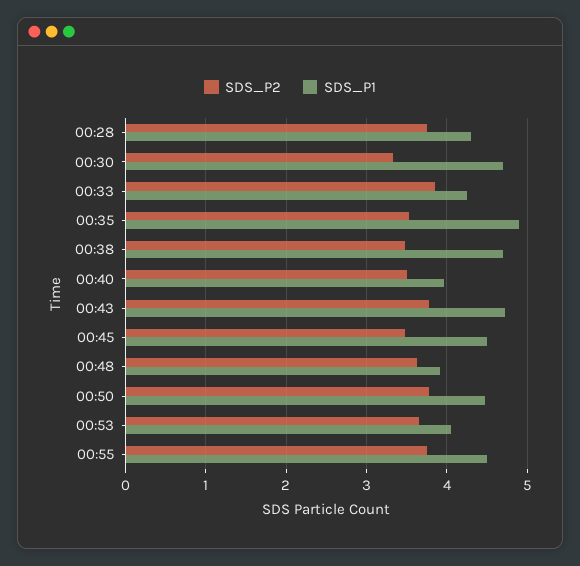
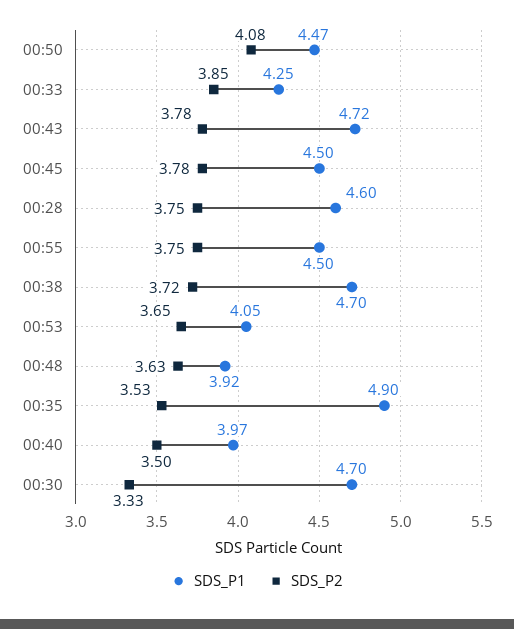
  {
    "SDS_P2": {
      "00:28": 3.75,
      "00:30": 3.33,
      "00:33": 3.85,
      "00:35": 3.53,
-     "00:38": 3.5,
+     "00:38": 3.72,
      "00:40": 3.5,
      "00:43": 3.78,
-     "00:45": 3.5,
+     "00:45": 3.78,
      "00:48": 3.63,
-     "00:50": 3.8,
+     "00:50": 4.08,
      "00:53": 3.65,
      "00:55": 3.75
    },
    "SDS_P1": {
-     "00:28": 4.3,
+     "00:28": 4.6,
      "00:30": 4.7,
      "00:33": 4.25,
      "00:35": 4.9,
      "00:38": 4.7,
      "00:40": 3.97,
      "00:43": 4.72,
      "00:45": 4.5,
      "00:48": 3.92,
      "00:50": 4.47,
      "00:53": 4.05,
      "00:55": 4.5
    }
  }

